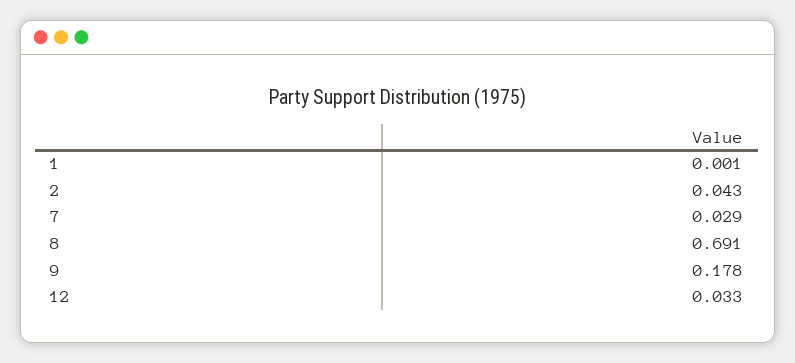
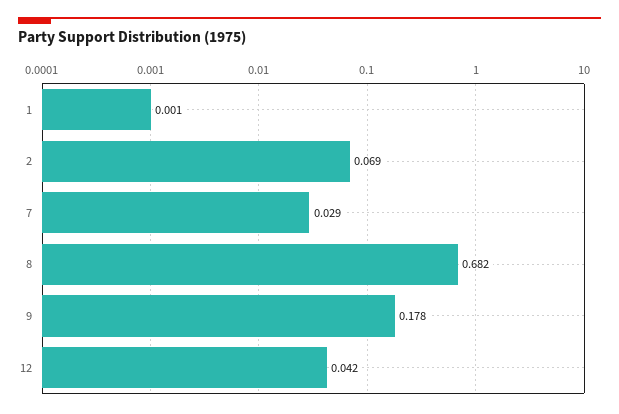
  {
    "1": 0.001,
-   "2": 0.043,
+   "2": 0.069,
    "7": 0.029,
-   "8": 0.691,
+   "8": 0.682,
    "9": 0.178,
-   "12": 0.033
+   "12": 0.042
  }

